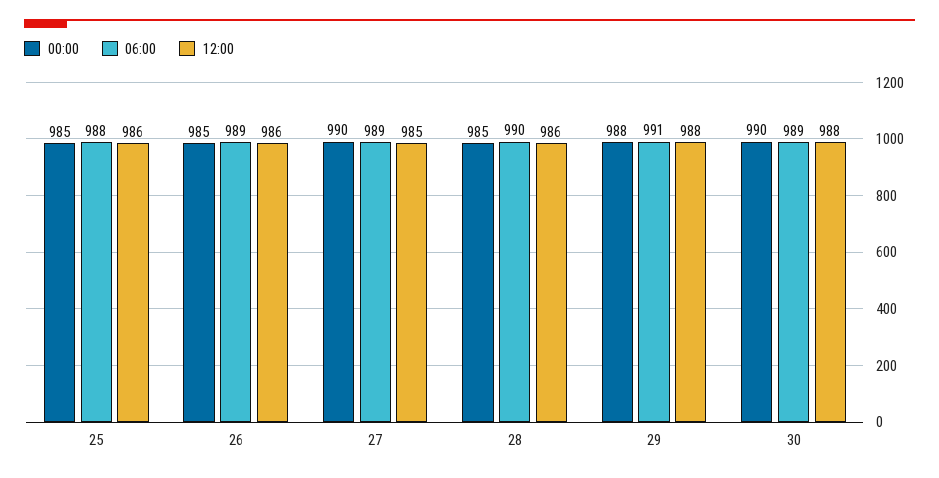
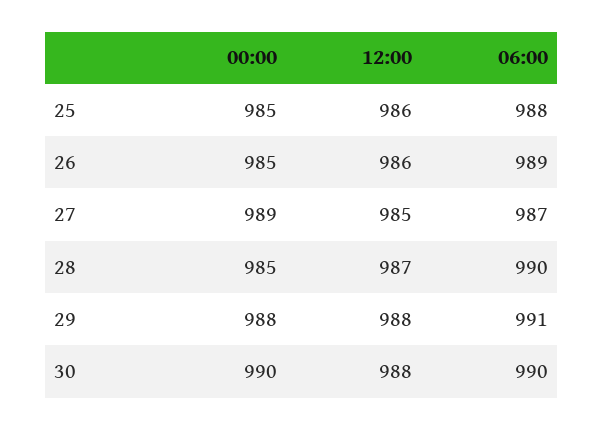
  {
    "00:00": {
      "25": 985,
      "26": 985,
-     "27": 990,
+     "27": 989,
      "28": 985,
      "29": 988,
      "30": 990
    },
    "06:00": {
      "25": 988,
      "26": 989,
-     "27": 989,
+     "27": 987,
      "28": 990,
      "29": 991,
-     "30": 989
+     "30": 990
    },
    "12:00": {
      "25": 986,
      "26": 986,
      "27": 985,
-     "28": 986,
+     "28": 987,
      "29": 988,
      "30": 988
    }
  }

